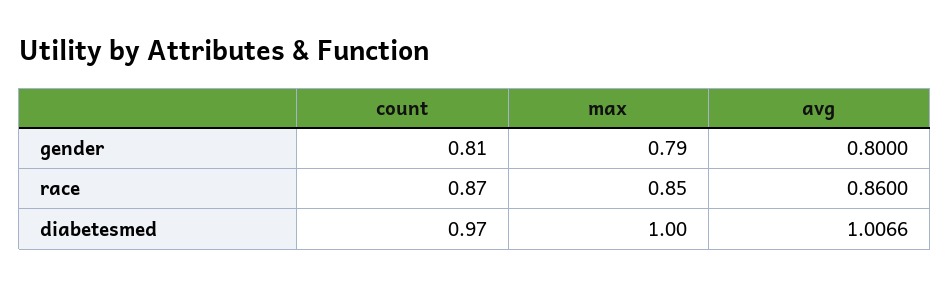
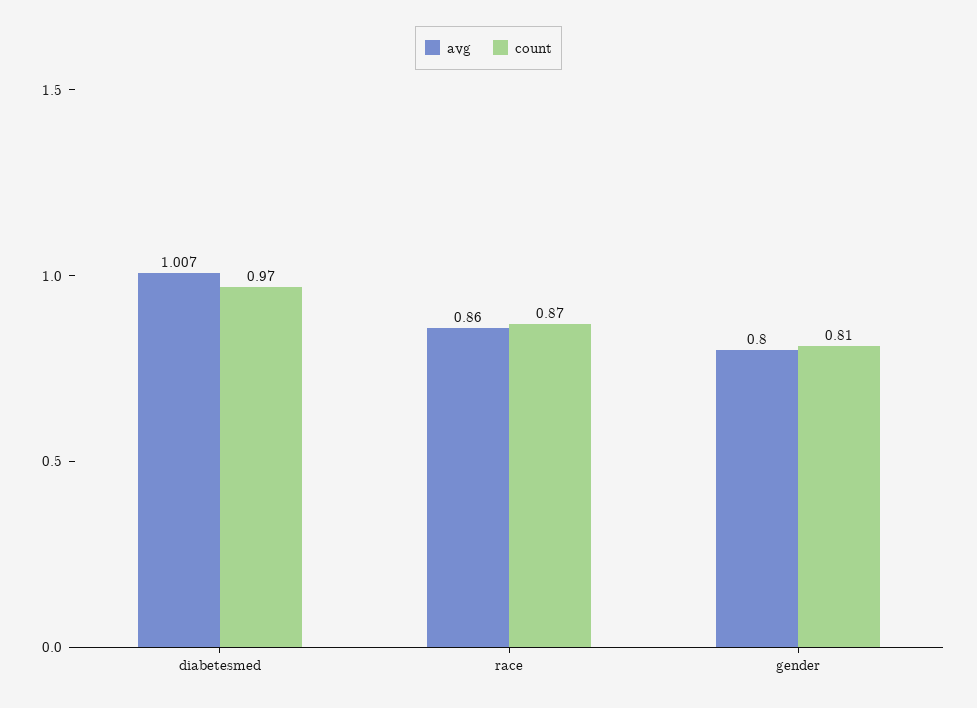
  {
    "count": {
      "gender": 0.81,
      "race": 0.87,
      "diabetesmed": 0.97
    },
-   "max": {
-     "gender": 0.79,
-     "race": 0.85,
-     "diabetesmed": 1
-   },
    "avg": {
      "gender": 0.8,
      "race": 0.86,
      "diabetesmed": 1.0066
    }
  }

